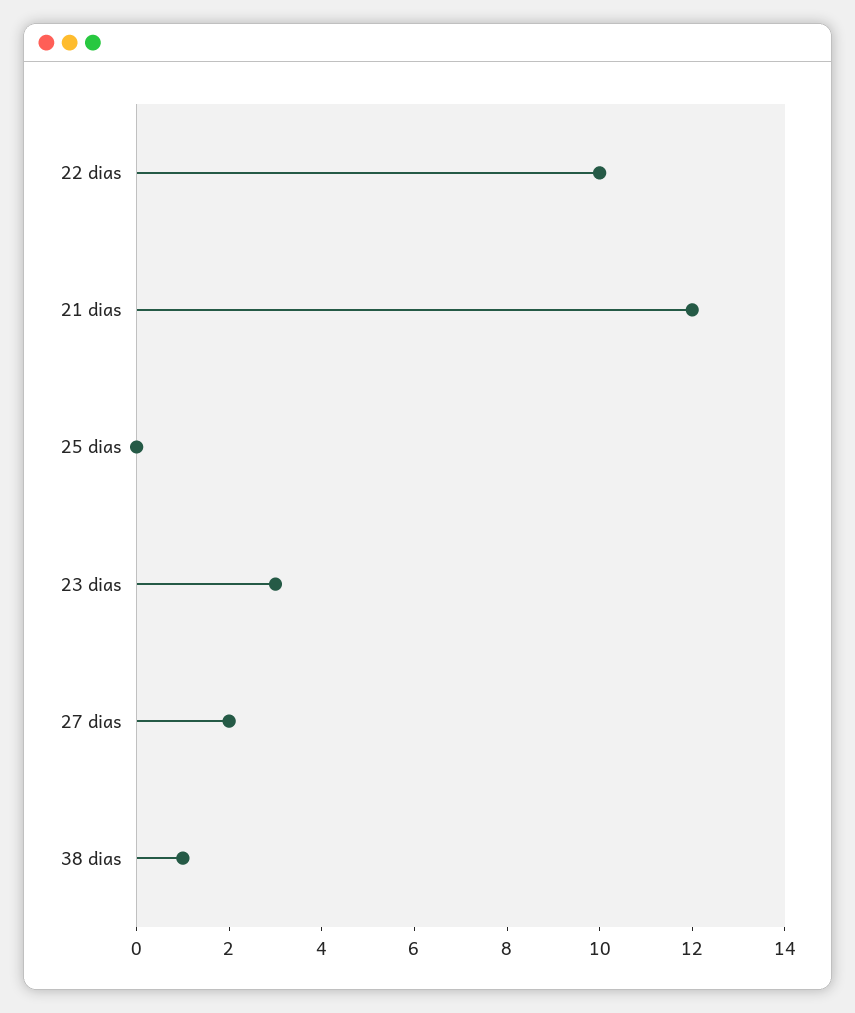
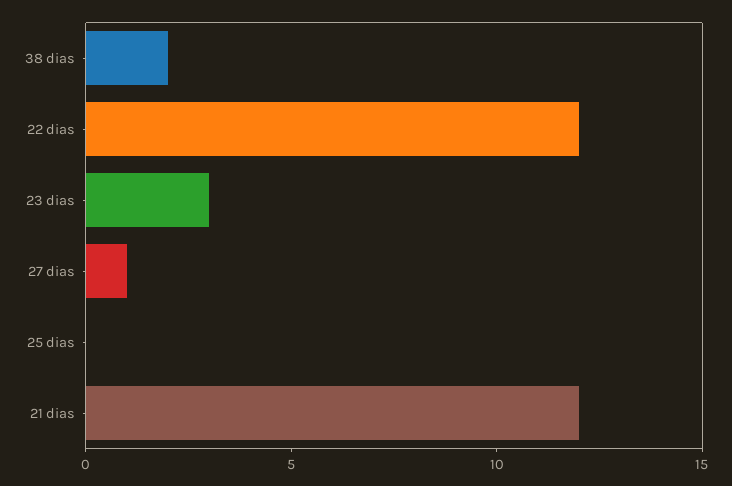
  {
-   "22 dias": 10,
+   "22 dias": 12,
    "21 dias": 12,
    "25 dias": 0,
    "23 dias": 3,
-   "27 dias": 2,
+   "27 dias": 1,
-   "38 dias": 1
+   "38 dias": 2
  }

